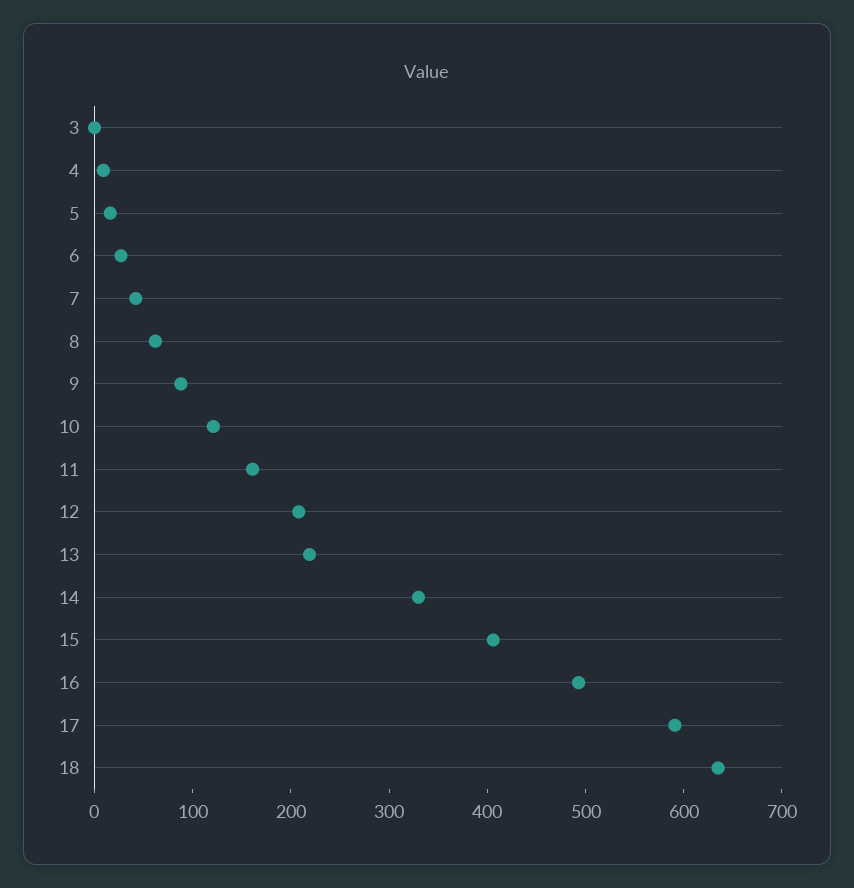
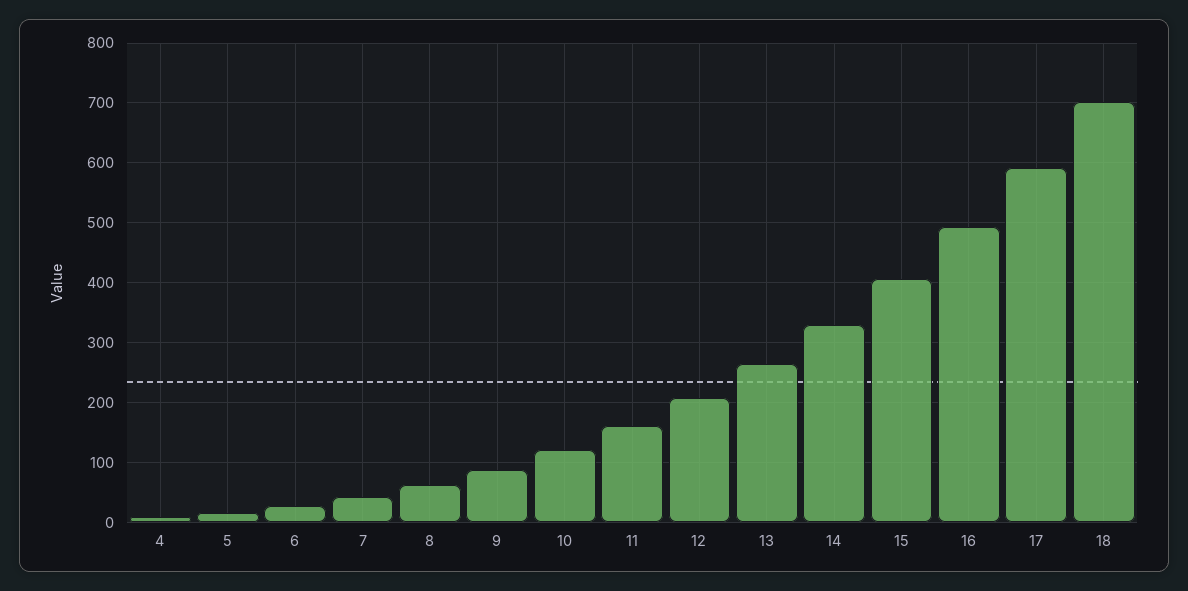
  {
-   "3": 0,
    "4": 0,
    "5": 20,
    "6": 20,
    "7": 40,
    "8": 60,
    "9": 80,
    "10": 120,
    "11": 160,
    "12": 200,
-   "13": 220,
+   "13": 260,
    "14": 340,
    "15": 400,
    "16": 500,
    "17": 600,
-   "18": 640
+   "18": 700
  }

